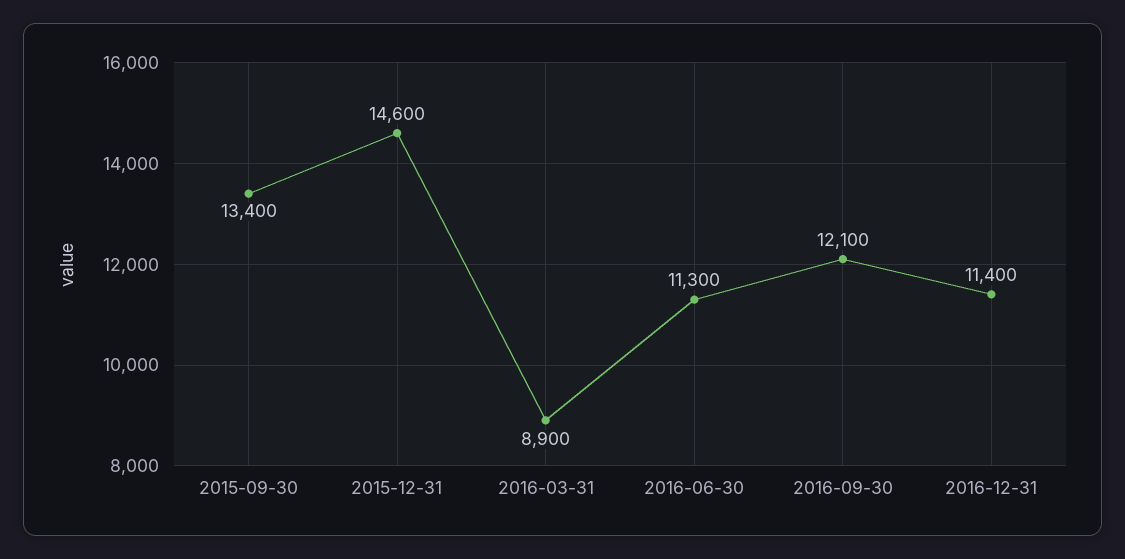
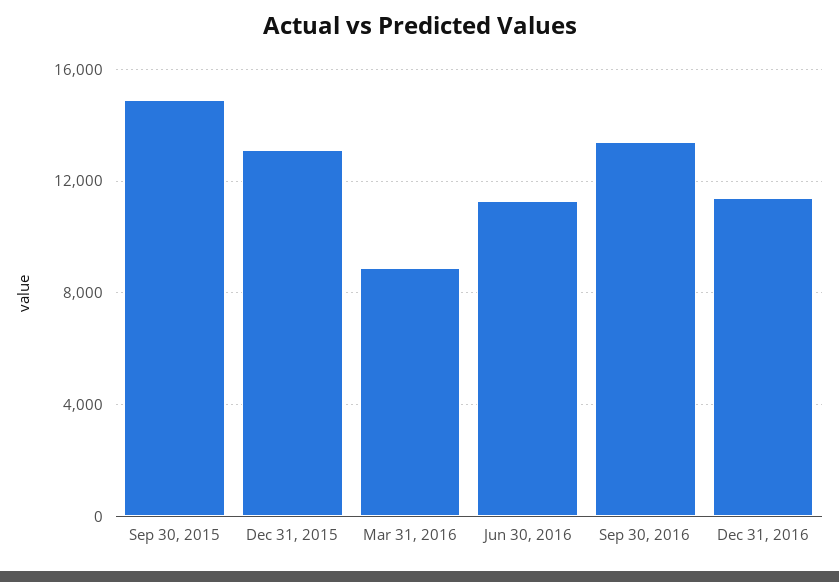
  {
-   "2015-09-30": 13400,
+   "2015-09-30": 15000,
-   "2015-12-31": 14600,
+   "2015-12-31": 13000,
    "2016-03-31": 8900,
    "2016-06-30": 11300,
-   "2016-09-30": 12100,
+   "2016-09-30": 13500,
    "2016-12-31": 11400
  }

